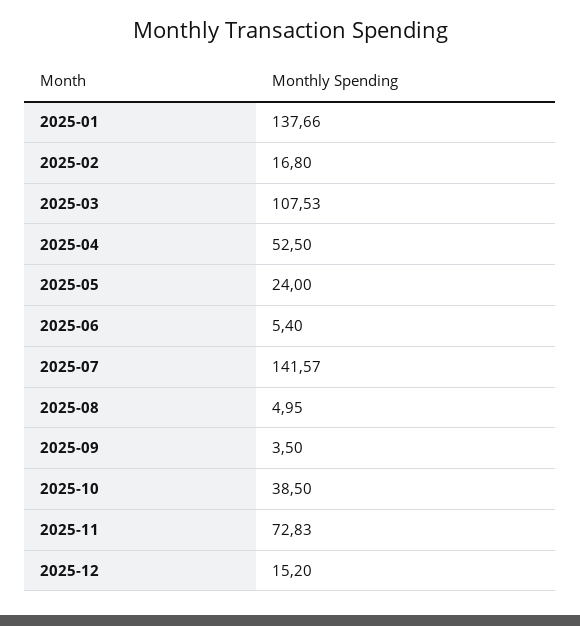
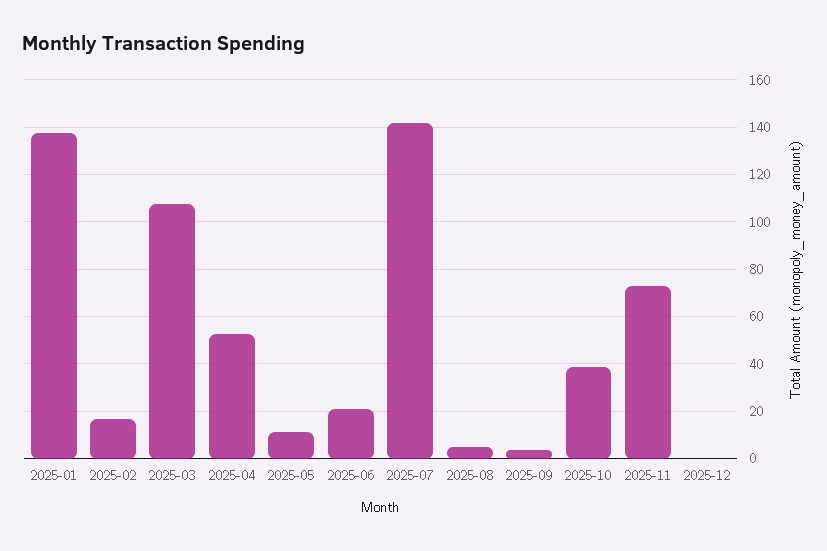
  {
    "2025-01": 137.66,
    "2025-02": 16.8,
    "2025-03": 107.53,
    "2025-04": 52.5,
-   "2025-05": 24,
+   "2025-05": 10,
-   "2025-06": 5.4,
+   "2025-06": 20,
    "2025-07": 141.57,
    "2025-08": 4.95,
    "2025-09": 3.5,
    "2025-10": 38.5,
    "2025-11": 72.83,
-   "2025-12": 15.2
+   "2025-12": 0
  }

